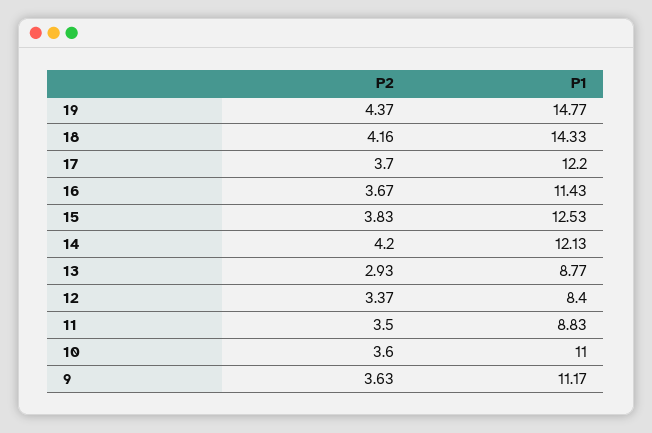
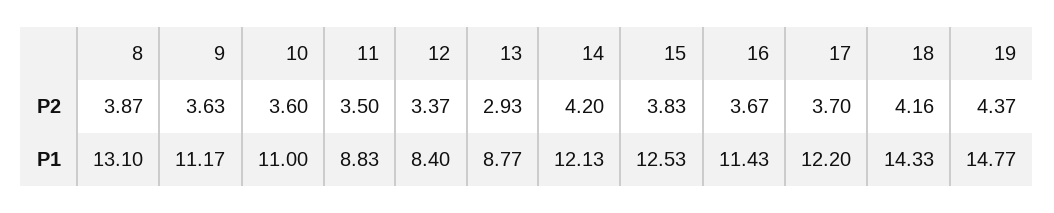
  {
    "P2": {
      "19": 4.37,
      "18": 4.16,
      "17": 3.7,
      "16": 3.67,
      "15": 3.83,
      "14": 4.2,
      "13": 2.93,
      "12": 3.37,
      "11": 3.5,
      "10": 3.6,
-     "9": 3.63
+     "9": 3.63,
+     "8": 3.87
    },
    "P1": {
      "19": 14.77,
      "18": 14.33,
      "17": 12.2,
      "16": 11.43,
      "15": 12.53,
      "14": 12.13,
      "13": 8.77,
      "12": 8.4,
      "11": 8.83,
      "10": 11,
-     "9": 11.17
+     "9": 11.17,
+     "8": 13.1
    }
  }

